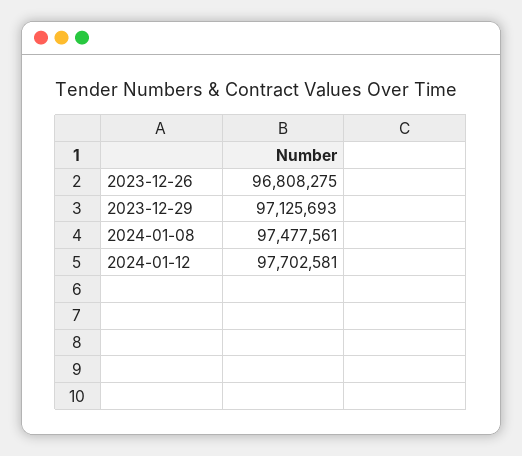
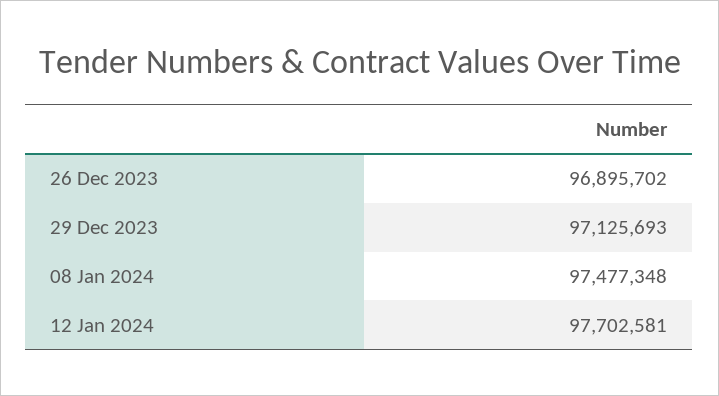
  {
-   "2023-12-26": 96808275,
+   "2023-12-26": 96895702,
    "2023-12-29": 97125693,
-   "2024-01-08": 97477561,
+   "2024-01-08": 97477348,
    "2024-01-12": 97702581
  }

